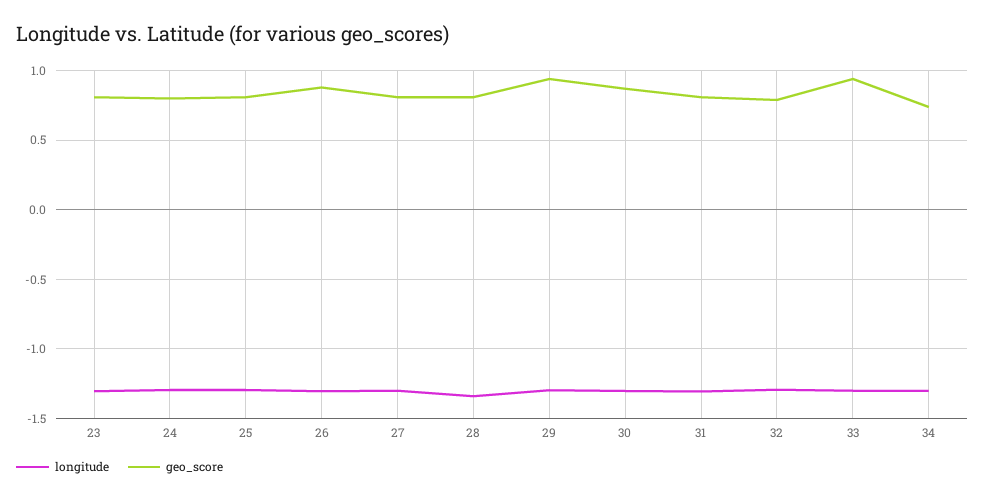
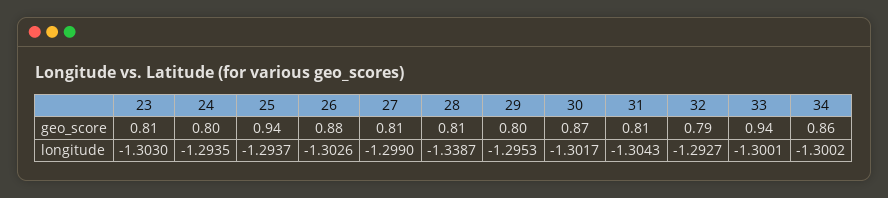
  {
    "longitude": {
      "23": -1.303,
      "24": -1.2935,
      "25": -1.2937,
      "26": -1.3026,
      "27": -1.299,
      "28": -1.3387,
      "29": -1.2953,
      "30": -1.3017,
      "31": -1.3043,
      "32": -1.2927,
      "33": -1.3001,
      "34": -1.3002
    },
    "geo_score": {
      "23": 0.81,
      "24": 0.8,
-     "25": 0.8,
+     "25": 0.94,
      "26": 0.88,
      "27": 0.81,
      "28": 0.81,
-     "29": 0.95,
+     "29": 0.8,
      "30": 0.87,
      "31": 0.81,
      "32": 0.79,
      "33": 0.94,
-     "34": 0.75
+     "34": 0.86
    }
  }

